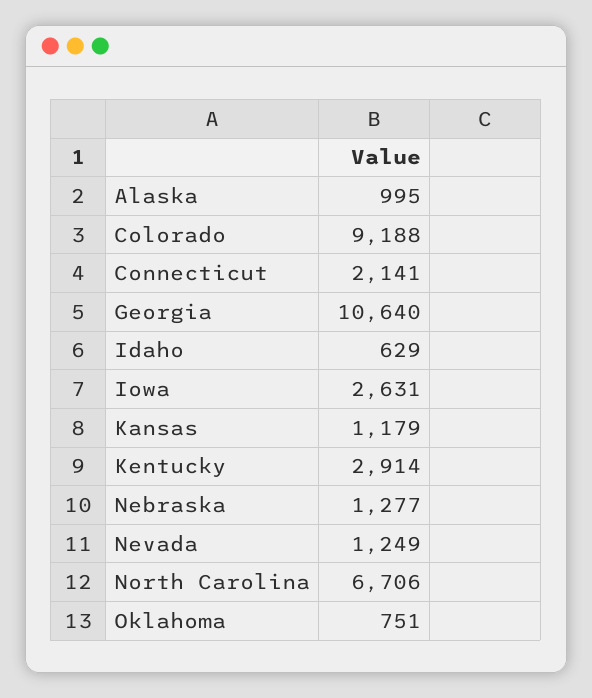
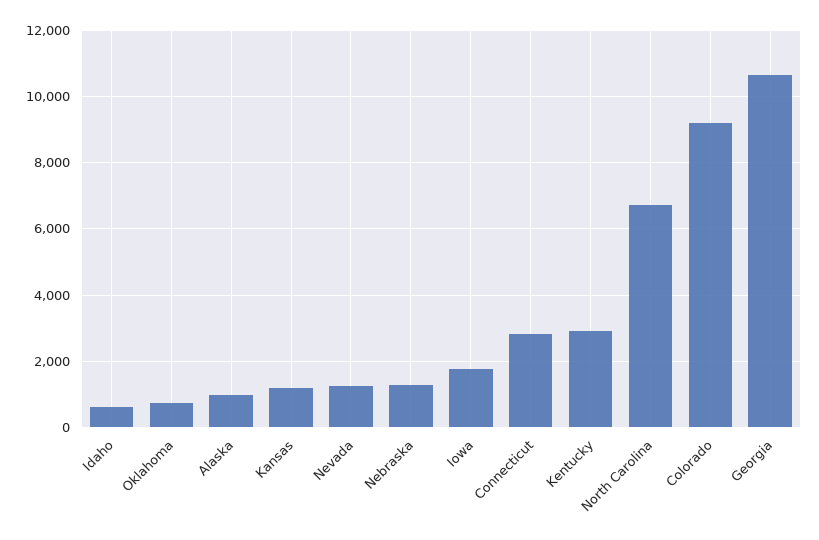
  {
    "Alaska": 995,
    "Colorado": 9188,
-   "Connecticut": 2141,
+   "Connecticut": 2800,
    "Georgia": 10640,
    "Idaho": 629,
-   "Iowa": 2631,
+   "Iowa": 1800,
    "Kansas": 1179,
    "Kentucky": 2914,
    "Nebraska": 1277,
    "Nevada": 1249,
    "North Carolina": 6706,
    "Oklahoma": 751
  }

